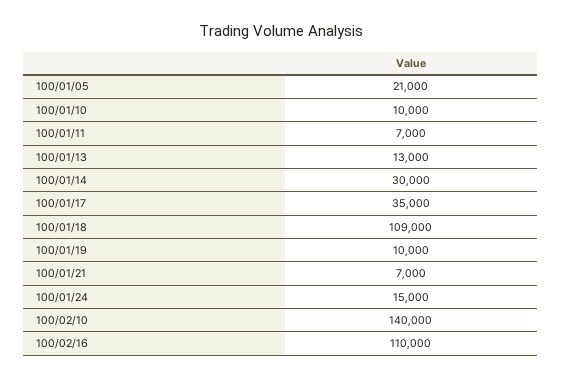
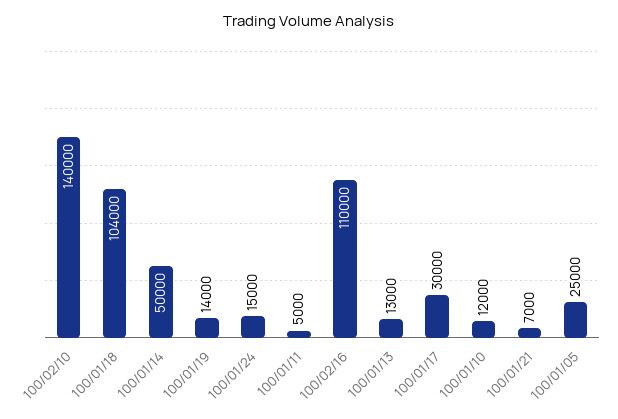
  {
-   "100/01/05": 21000,
+   "100/01/05": 25000,
-   "100/01/10": 10000,
+   "100/01/10": 12000,
-   "100/01/11": 7000,
+   "100/01/11": 5000,
    "100/01/13": 13000,
-   "100/01/14": 30000,
+   "100/01/14": 50000,
-   "100/01/17": 35000,
+   "100/01/17": 30000,
-   "100/01/18": 109000,
+   "100/01/18": 104000,
-   "100/01/19": 10000,
+   "100/01/19": 14000,
    "100/01/21": 7000,
    "100/01/24": 15000,
    "100/02/10": 140000,
    "100/02/16": 110000
  }

